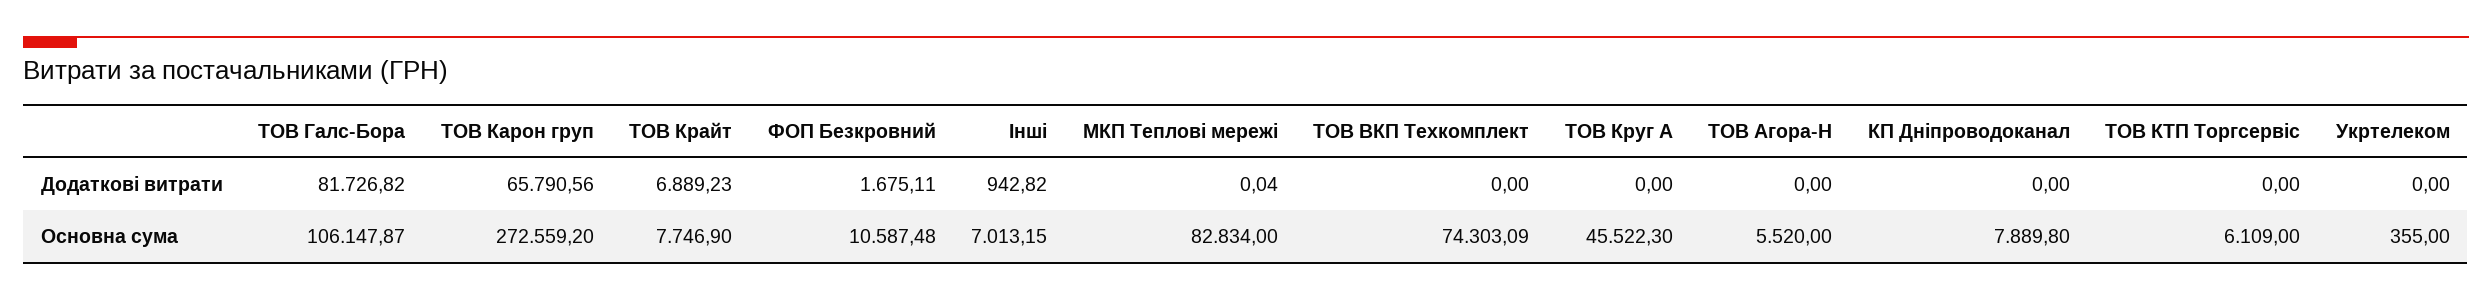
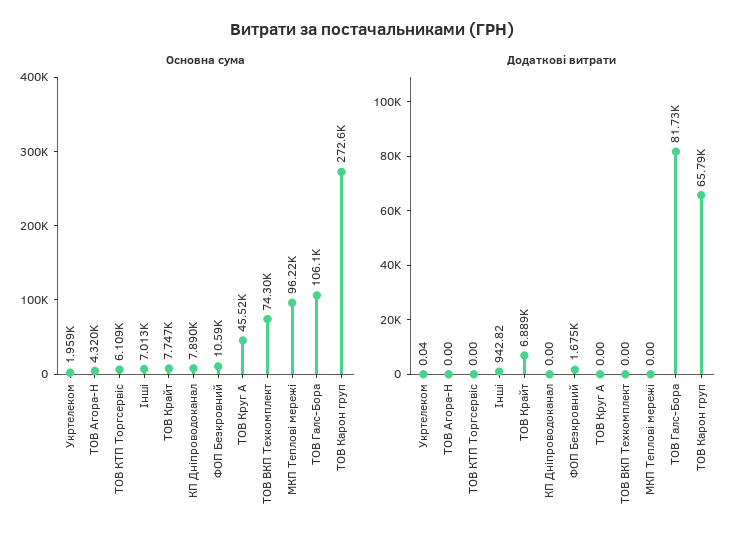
  {
    "Додаткові витрати": {
      "ТОВ Галс-Бора": 81726.82,
      "ТОВ Карон груп": 65790.56,
      "ТОВ Крайт": 6889.23,
      "ФОП Безкровний": 1675.11,
      "Інші": 942.82,
-     "МКП Теплові мережі": 0.04,
+     "МКП Теплові мережі": 0,
      "ТОВ ВКП Техкомплект": 0,
      "ТОВ Круг А": 0,
      "ТОВ Агора-Н": 0,
      "КП Дніпроводоканал": 0,
      "ТОВ КТП Торгсервіс": 0,
-     "Укртелеком": 0
+     "Укртелеком": 0.04
    },
    "Основна сума": {
      "ТОВ Галс-Бора": 106147.87,
      "ТОВ Карон груп": 272559.2,
      "ТОВ Крайт": 7746.9,
      "ФОП Безкровний": 10587.48,
      "Інші": 7013.15,
-     "МКП Теплові мережі": 82834,
+     "МКП Теплові мережі": 96220,
      "ТОВ ВКП Техкомплект": 74303.09,
      "ТОВ Круг А": 45522.3,
-     "ТОВ Агора-Н": 5520,
+     "ТОВ Агора-Н": 4320,
      "КП Дніпроводоканал": 7889.8,
      "ТОВ КТП Торгсервіс": 6109,
-     "Укртелеком": 355
+     "Укртелеком": 1959
    }
  }

